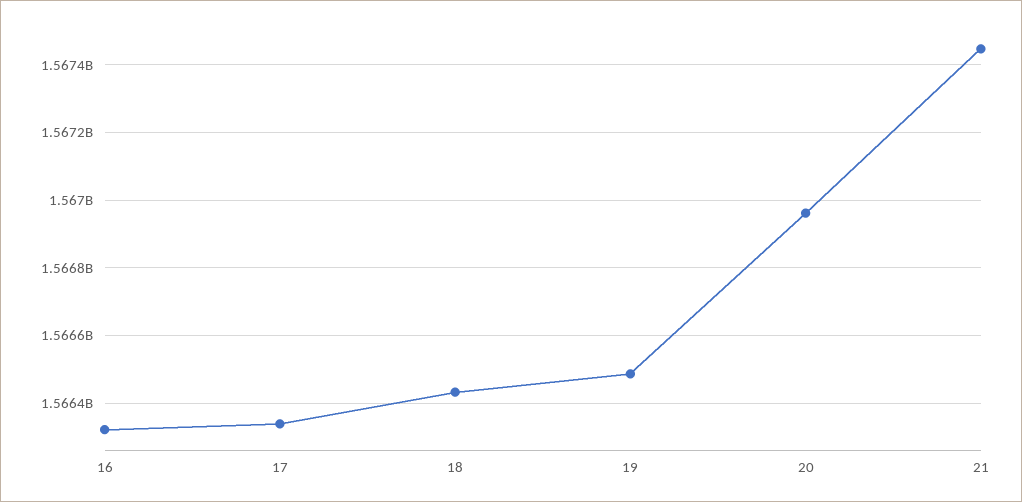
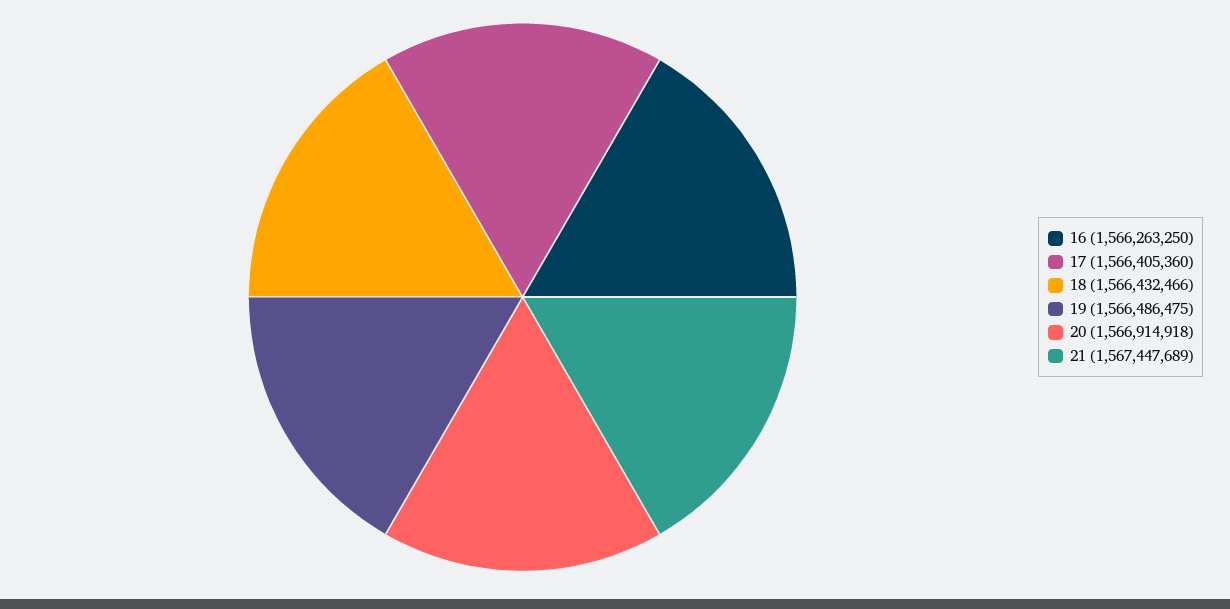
  {
-   "16": 1566320000,
+   "16": 1566263250,
-   "17": 1566340000,
+   "17": 1566405360,
    "18": 1566432466,
    "19": 1566486475,
-   "20": 1566960000,
+   "20": 1566914918,
    "21": 1567447689
  }

